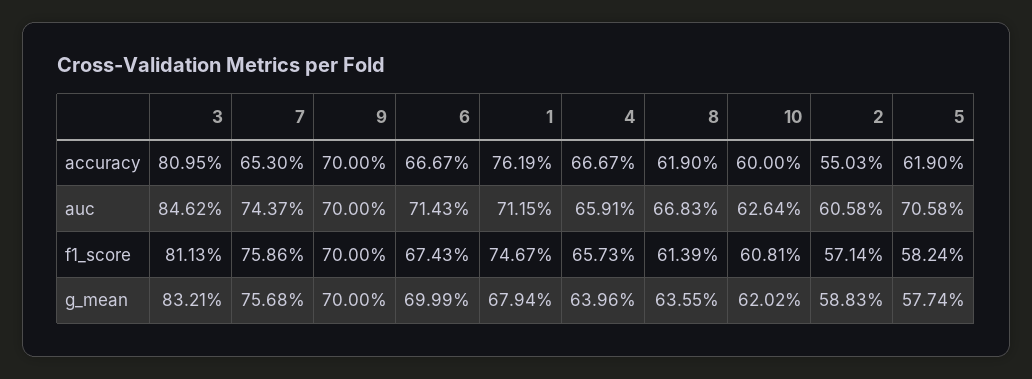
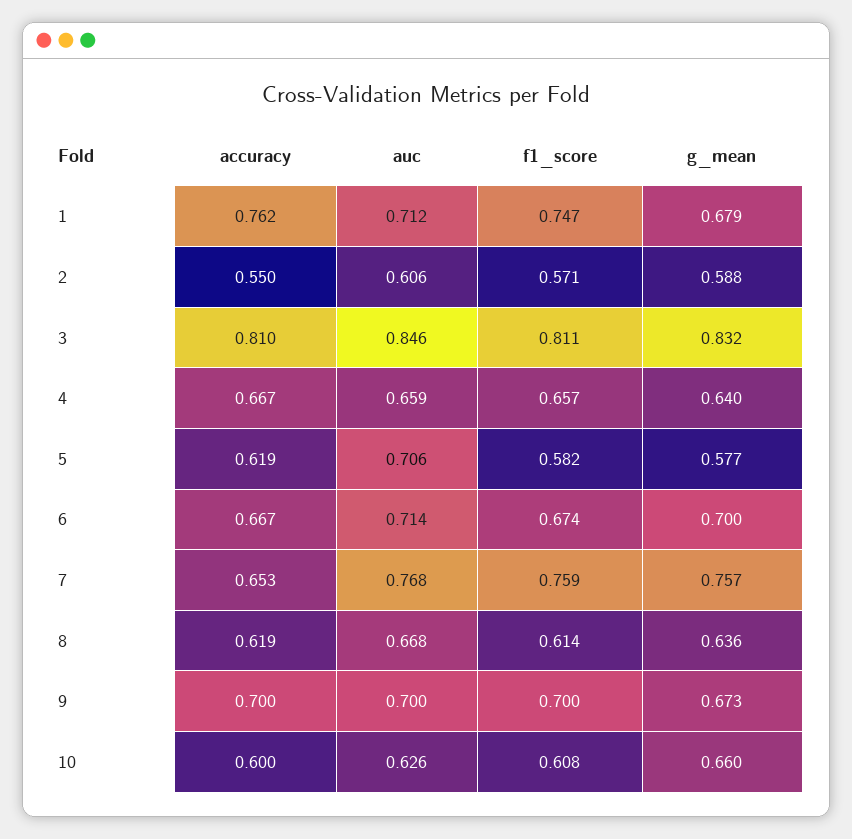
  {
    "3": {
      "accuracy": 0.8095,
      "auc": 0.8462,
      "f1_score": 0.8113,
      "g_mean": 0.8321
    },
    "7": {
      "accuracy": 0.653,
-     "auc": 0.7437,
+     "auc": 0.768,
      "f1_score": 0.7586,
      "g_mean": 0.7568
    },
    "9": {
      "accuracy": 0.7,
      "auc": 0.7,
      "f1_score": 0.7,
-     "g_mean": 0.7
+     "g_mean": 0.673
    },
    "6": {
      "accuracy": 0.6667,
      "auc": 0.7143,
      "f1_score": 0.6743,
      "g_mean": 0.6999
    },
    "1": {
      "accuracy": 0.7619,
      "auc": 0.7115,
      "f1_score": 0.7467,
      "g_mean": 0.6794
    },
    "4": {
      "accuracy": 0.6667,
      "auc": 0.6591,
      "f1_score": 0.6573,
      "g_mean": 0.6396
    },
    "8": {
      "accuracy": 0.619,
      "auc": 0.6683,
      "f1_score": 0.6139,
      "g_mean": 0.6355
    },
    "10": {
      "accuracy": 0.6,
      "auc": 0.6264,
      "f1_score": 0.6081,
-     "g_mean": 0.6202
+     "g_mean": 0.66
    },
    "2": {
      "accuracy": 0.5503,
      "auc": 0.6058,
      "f1_score": 0.5714,
      "g_mean": 0.5883
    },
    "5": {
      "accuracy": 0.619,
      "auc": 0.7058,
      "f1_score": 0.5824,
      "g_mean": 0.5774
    }
  }

